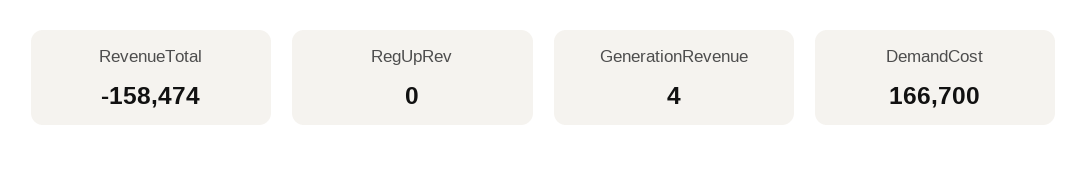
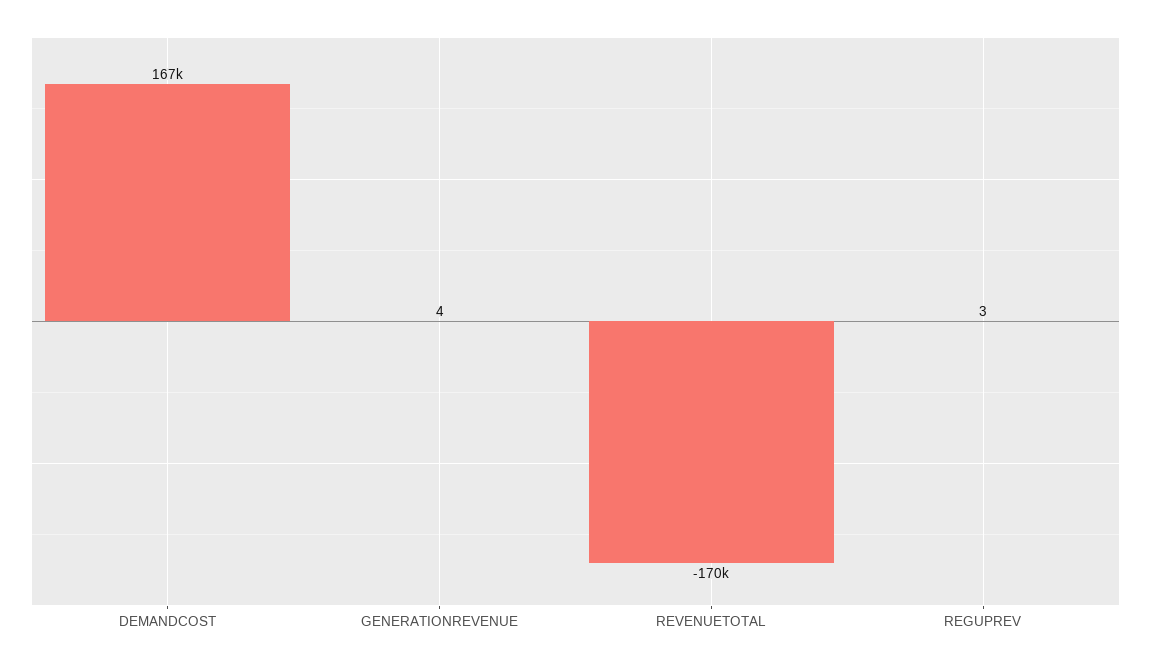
  {
-   "RevenueTotal": -158474,
+   "RevenueTotal": -170000,
-   "RegUpRev": 0,
+   "RegUpRev": 3,
    "GenerationRevenue": 4,
    "DemandCost": 166700
  }

